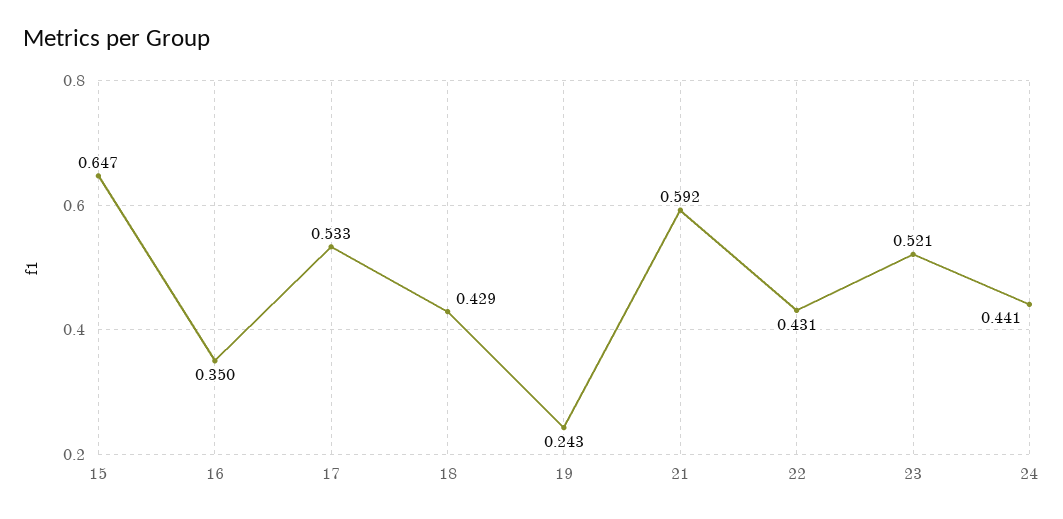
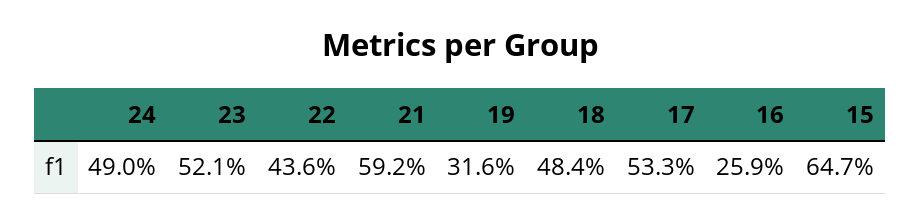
  {
    "15": 0.647,
-   "16": 0.35,
+   "16": 0.259,
    "17": 0.533,
-   "18": 0.429,
+   "18": 0.484,
-   "19": 0.243,
+   "19": 0.316,
    "21": 0.592,
-   "22": 0.431,
+   "22": 0.436,
    "23": 0.521,
-   "24": 0.441
+   "24": 0.49
  }

